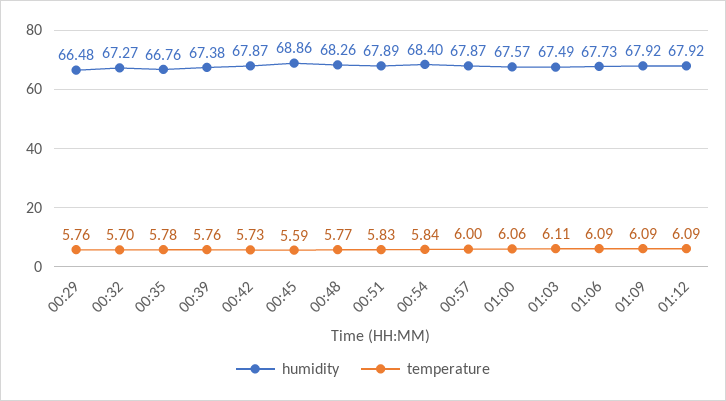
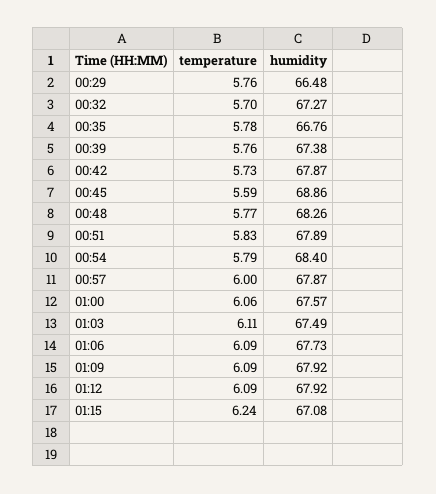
  {
    "humidity": {
      "00:29": 66.48,
      "00:32": 67.27,
      "00:35": 66.76,
      "00:39": 67.38,
      "00:42": 67.87,
      "00:45": 68.86,
      "00:48": 68.26,
      "00:51": 67.89,
      "00:54": 68.4,
      "00:57": 67.87,
      "01:00": 67.57,
      "01:03": 67.49,
      "01:06": 67.73,
      "01:09": 67.92,
-     "01:12": 67.92
+     "01:12": 67.92,
+     "01:15": 67.08
    },
    "temperature": {
      "00:29": 5.76,
      "00:32": 5.7,
      "00:35": 5.78,
      "00:39": 5.76,
      "00:42": 5.73,
      "00:45": 5.59,
      "00:48": 5.77,
      "00:51": 5.83,
-     "00:54": 5.84,
+     "00:54": 5.79,
      "00:57": 6,
      "01:00": 6.06,
      "01:03": 6.11,
      "01:06": 6.09,
      "01:09": 6.09,
-     "01:12": 6.09
+     "01:12": 6.09,
+     "01:15": 6.24
    }
  }

